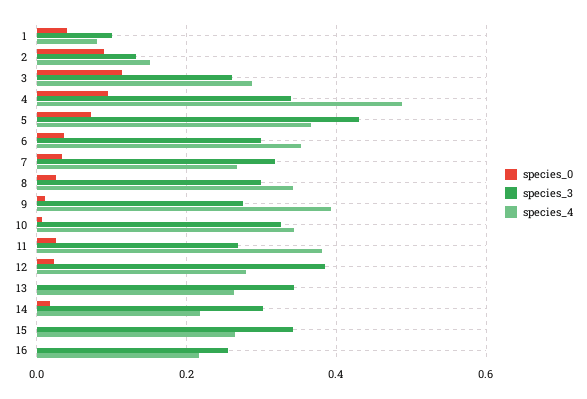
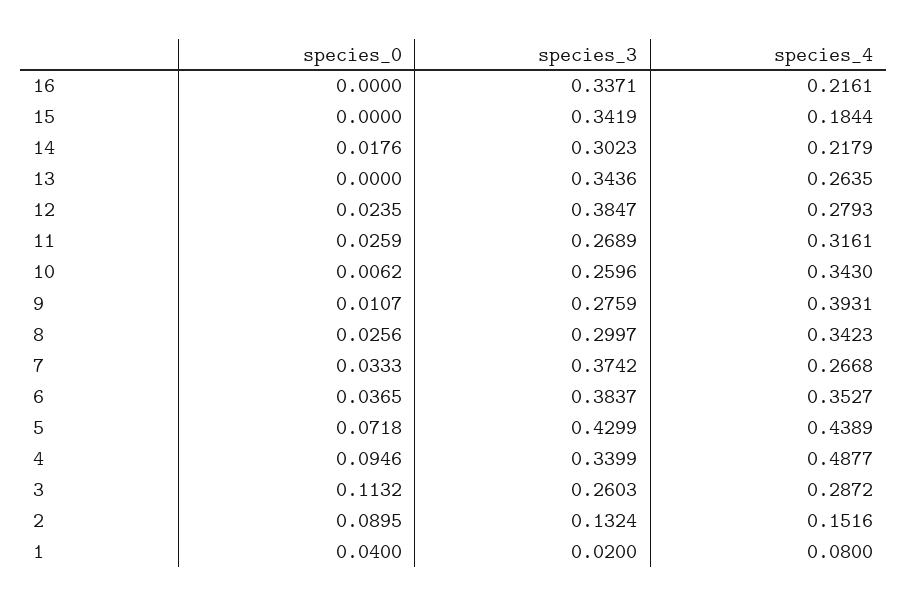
  {
    "species_0": {
      "1": 0.04,
      "2": 0.0895,
      "3": 0.1132,
      "4": 0.0946,
      "5": 0.0718,
      "6": 0.0365,
      "7": 0.0333,
      "8": 0.0256,
      "9": 0.0107,
      "10": 0.0062,
      "11": 0.0259,
      "12": 0.0235,
      "13": 0,
      "14": 0.0176,
      "15": 0,
      "16": 0
    },
    "species_3": {
-     "1": 0.1,
+     "1": 0.02,
      "2": 0.1324,
      "3": 0.2603,
      "4": 0.3399,
      "5": 0.4299,
-     "6": 0.3,
+     "6": 0.3837,
-     "7": 0.32,
+     "7": 0.3742,
      "8": 0.2997,
      "9": 0.2759,
-     "10": 0.32,
+     "10": 0.2596,
      "11": 0.2689,
      "12": 0.3847,
      "13": 0.3436,
      "14": 0.3023,
      "15": 0.3419,
-     "16": 0.26
+     "16": 0.3371
    },
    "species_4": {
      "1": 0.08,
      "2": 0.1516,
      "3": 0.2872,
      "4": 0.4877,
-     "5": 0.36,
+     "5": 0.4389,
      "6": 0.3527,
      "7": 0.2668,
      "8": 0.3423,
      "9": 0.3931,
      "10": 0.343,
-     "11": 0.38,
+     "11": 0.3161,
      "12": 0.2793,
      "13": 0.2635,
      "14": 0.2179,
-     "15": 0.26,
+     "15": 0.1844,
      "16": 0.2161
    }
  }

